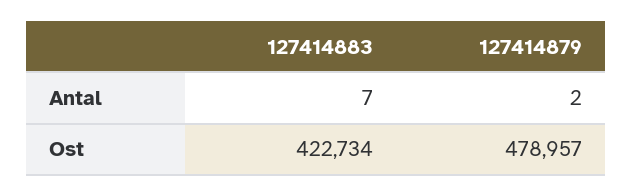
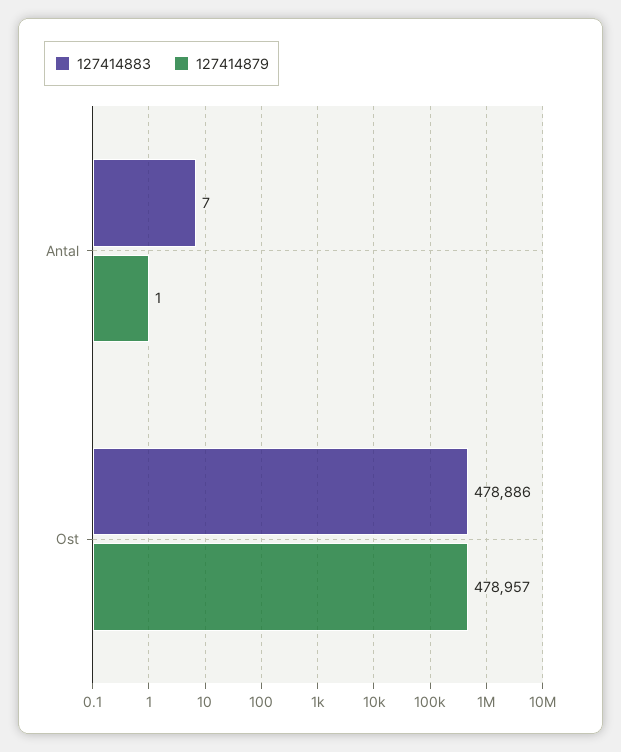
  {
    "127414883": {
      "Antal": 7,
-     "Ost": 422734
+     "Ost": 478886
    },
    "127414879": {
-     "Antal": 2,
+     "Antal": 1,
      "Ost": 478957
    }
  }

